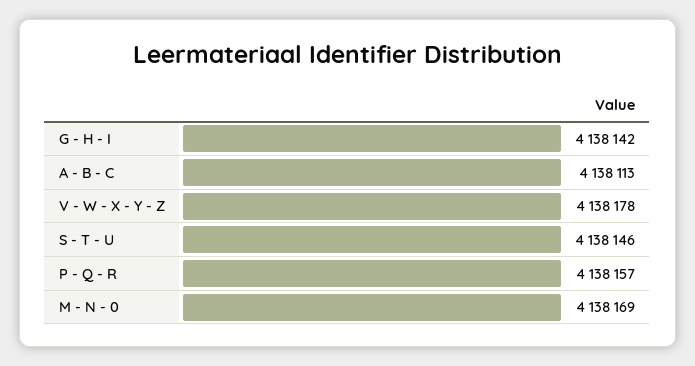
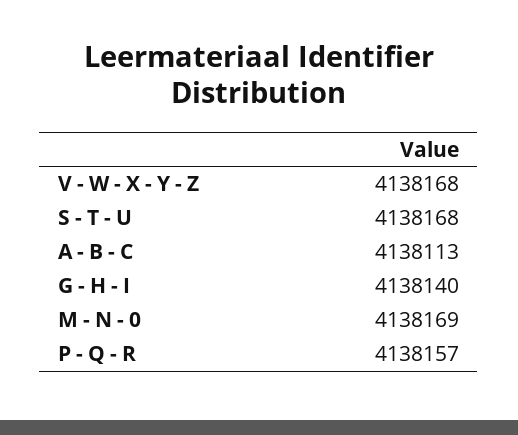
  {
-   "G - H - I": 4138142,
+   "G - H - I": 4138140,
    "A - B - C": 4138113,
-   "V - W - X - Y - Z": 4138178,
+   "V - W - X - Y - Z": 4138168,
-   "S - T - U": 4138146,
+   "S - T - U": 4138168,
    "P - Q - R": 4138157,
    "M - N - 0": 4138169
  }

